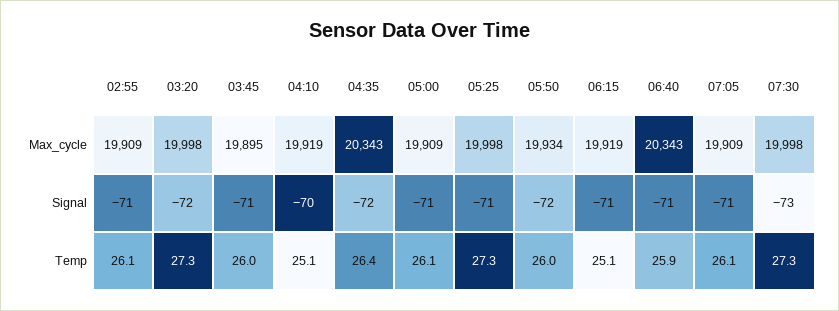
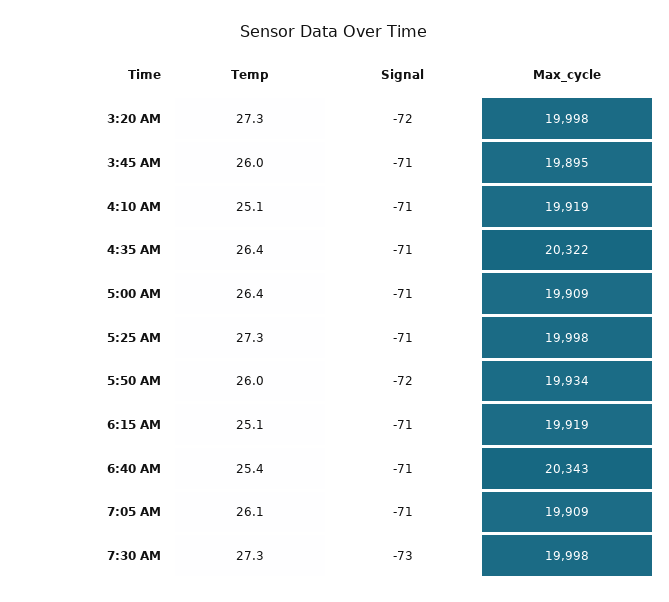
  {
-   "02:55": {
-     "Max_cycle": 19909,
-     "Signal": -71,
-     "Temp": 26.1
-   },
    "03:20": {
      "Max_cycle": 19998,
      "Signal": -72,
      "Temp": 27.3
    },
    "03:45": {
      "Max_cycle": 19895,
      "Signal": -71,
      "Temp": 26
    },
    "04:10": {
      "Max_cycle": 19919,
-     "Signal": -70,
+     "Signal": -71,
      "Temp": 25.1
    },
    "04:35": {
-     "Max_cycle": 20343,
+     "Max_cycle": 20322,
-     "Signal": -72,
+     "Signal": -71,
      "Temp": 26.4
    },
    "05:00": {
      "Max_cycle": 19909,
      "Signal": -71,
-     "Temp": 26.1
+     "Temp": 26.4
    },
    "05:25": {
      "Max_cycle": 19998,
      "Signal": -71,
      "Temp": 27.3
    },
    "05:50": {
      "Max_cycle": 19934,
      "Signal": -72,
      "Temp": 26
    },
    "06:15": {
      "Max_cycle": 19919,
      "Signal": -71,
      "Temp": 25.1
    },
    "06:40": {
      "Max_cycle": 20343,
      "Signal": -71,
-     "Temp": 25.9
+     "Temp": 25.4
    },
    "07:05": {
      "Max_cycle": 19909,
      "Signal": -71,
      "Temp": 26.1
    },
    "07:30": {
      "Max_cycle": 19998,
      "Signal": -73,
      "Temp": 27.3
    }
  }

